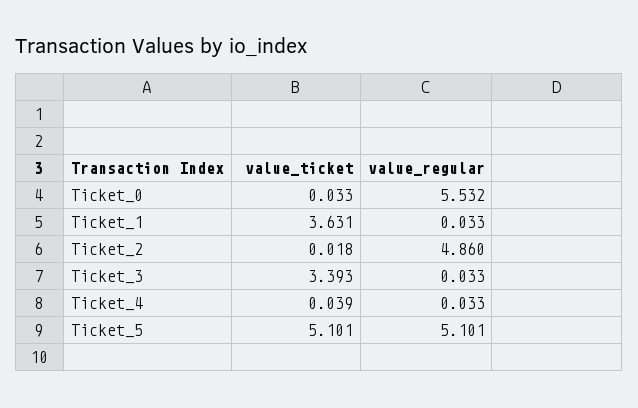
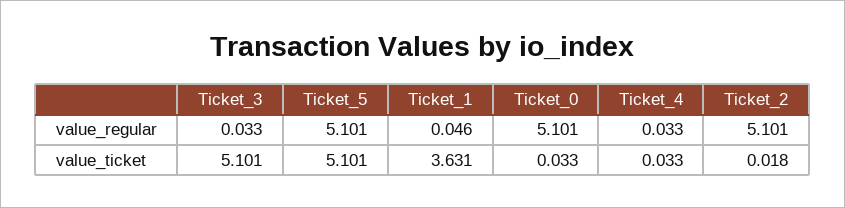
  {
    "value_ticket": {
      "Ticket_0": 0.033,
      "Ticket_1": 3.631,
      "Ticket_2": 0.018,
-     "Ticket_3": 3.393,
+     "Ticket_3": 5.101,
-     "Ticket_4": 0.039,
+     "Ticket_4": 0.033,
      "Ticket_5": 5.101
    },
    "value_regular": {
-     "Ticket_0": 5.532,
+     "Ticket_0": 5.101,
-     "Ticket_1": 0.033,
+     "Ticket_1": 0.046,
-     "Ticket_2": 4.86,
+     "Ticket_2": 5.101,
      "Ticket_3": 0.033,
      "Ticket_4": 0.033,
      "Ticket_5": 5.101
    }
  }

